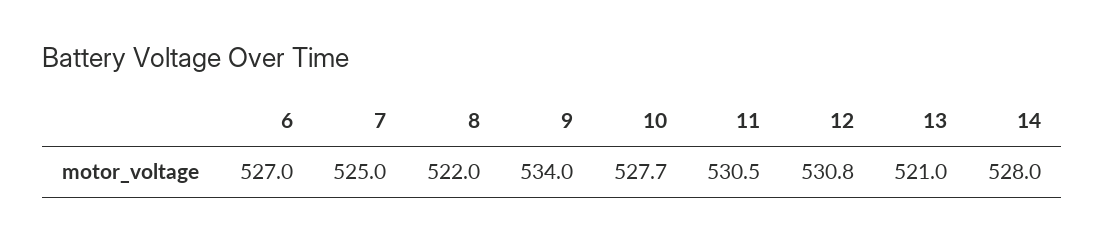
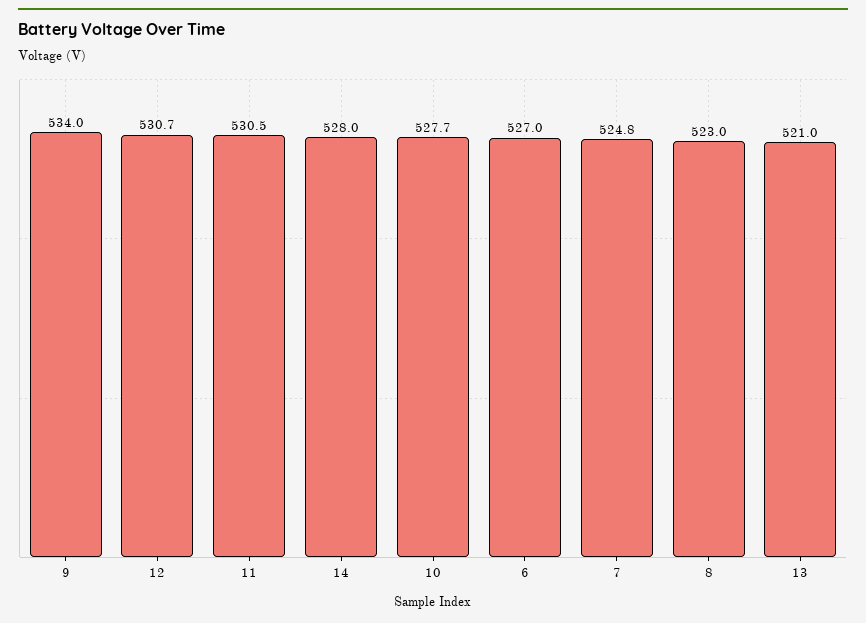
  {
    "6": 527,
-   "7": 525,
+   "7": 524.8,
-   "8": 522,
+   "8": 523,
    "9": 534,
    "10": 527.7,
    "11": 530.5,
-   "12": 530.8,
+   "12": 530.7,
    "13": 521,
    "14": 528
  }

